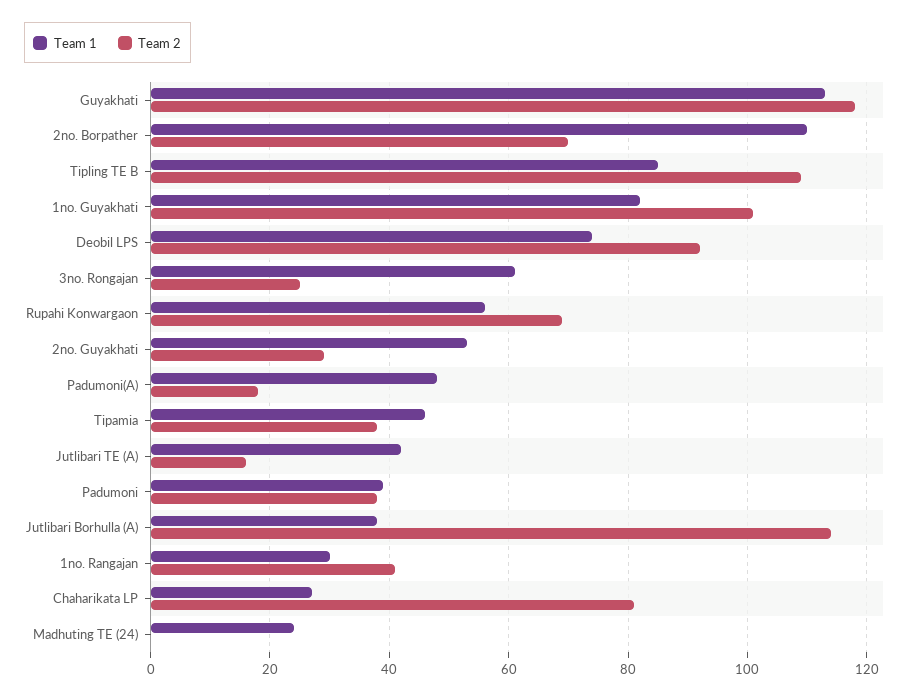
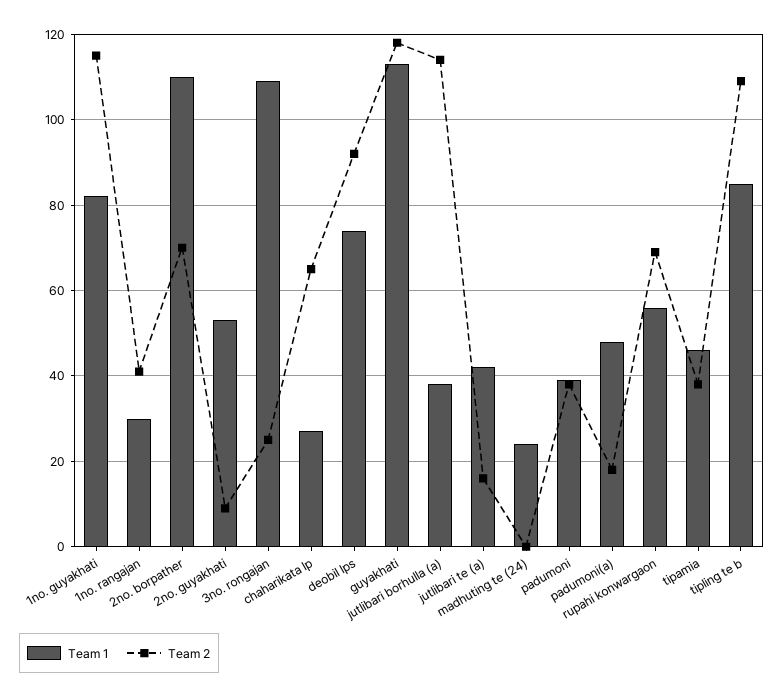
  {
    "Team 1": {
      "Guyakhati": 115,
      "2no. Borpather": 110,
      "Tipling TE B": 85,
      "1no. Guyakhati": 80,
      "Deobil LPS": 75,
-     "3no. Rongajan": 60,
+     "3no. Rongajan": 110,
      "Rupahi Konwargaon": 55,
      "2no. Guyakhati": 55,
      "Padumoni(A)": 50,
      "Tipamia": 45,
      "Jutlibari TE (A)": 40,
      "Padumoni": 40,
      "Jutlibari Borhulla (A)": 40,
      "1no. Rangajan": 30,
      "Chaharikata LP": 25,
      "Madhuting TE (24)": 25
    },
    "Team 2": {
      "Guyakhati": 120,
      "2no. Borpather": 70,
      "Tipling TE B": 110,
-     "1no. Guyakhati": 100,
+     "1no. Guyakhati": 115,
      "Deobil LPS": 90,
      "3no. Rongajan": 25,
      "Rupahi Konwargaon": 70,
-     "2no. Guyakhati": 30,
+     "2no. Guyakhati": 10,
      "Padumoni(A)": 20,
      "Tipamia": 40,
      "Jutlibari TE (A)": 15,
      "Padumoni": 40,
      "Jutlibari Borhulla (A)": 115,
      "1no. Rangajan": 40,
-     "Chaharikata LP": 80,
+     "Chaharikata LP": 65,
      "Madhuting TE (24)": 0
    }
  }

